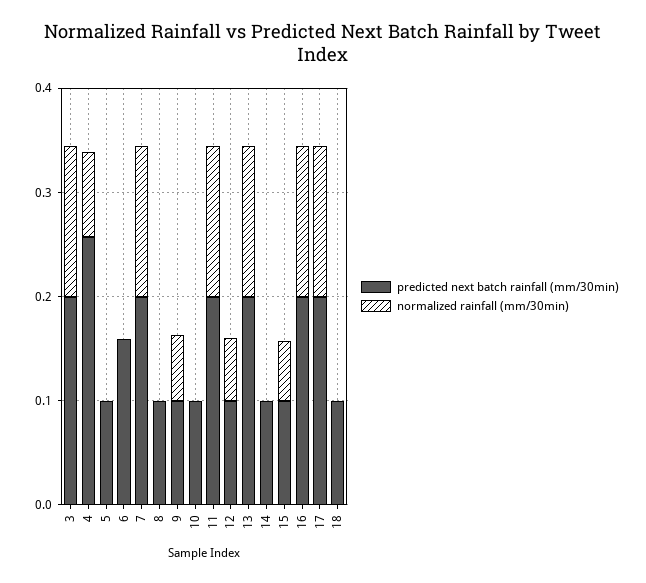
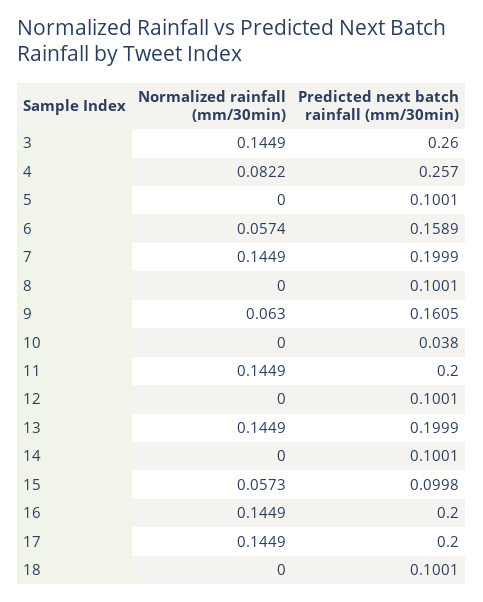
  {
    "predicted next batch rainfall (mm/30min)": {
-     "3": 0.2,
+     "3": 0.26,
      "4": 0.257,
      "5": 0.1001,
      "6": 0.1589,
      "7": 0.1999,
      "8": 0.1001,
-     "9": 0.1,
+     "9": 0.1605,
-     "10": 0.1,
+     "10": 0.038,
      "11": 0.2,
      "12": 0.1001,
      "13": 0.1999,
      "14": 0.1001,
      "15": 0.0998,
      "16": 0.2,
      "17": 0.2,
      "18": 0.1001
    },
    "normalized rainfall (mm/30min)": {
      "3": 0.1449,
      "4": 0.0822,
      "5": 0,
-     "6": 0,
+     "6": 0.0574,
      "7": 0.1449,
      "8": 0,
      "9": 0.063,
      "10": 0,
      "11": 0.1449,
-     "12": 0.06,
+     "12": 0,
      "13": 0.1449,
      "14": 0,
      "15": 0.0573,
      "16": 0.1449,
      "17": 0.1449,
      "18": 0
    }
  }

